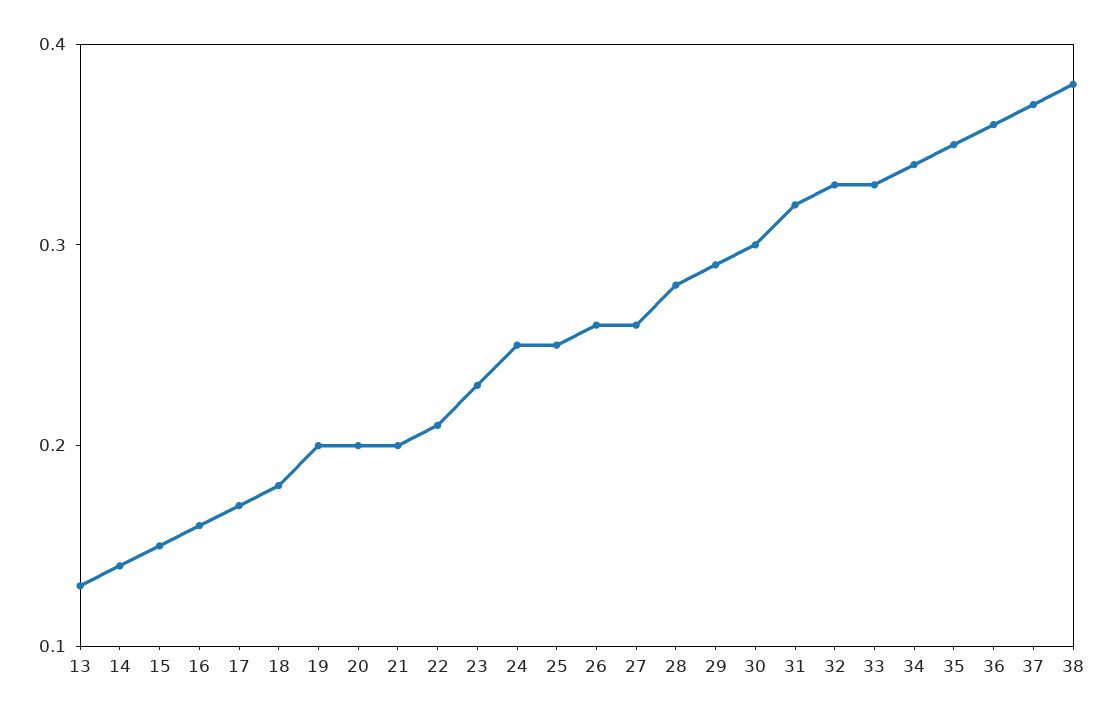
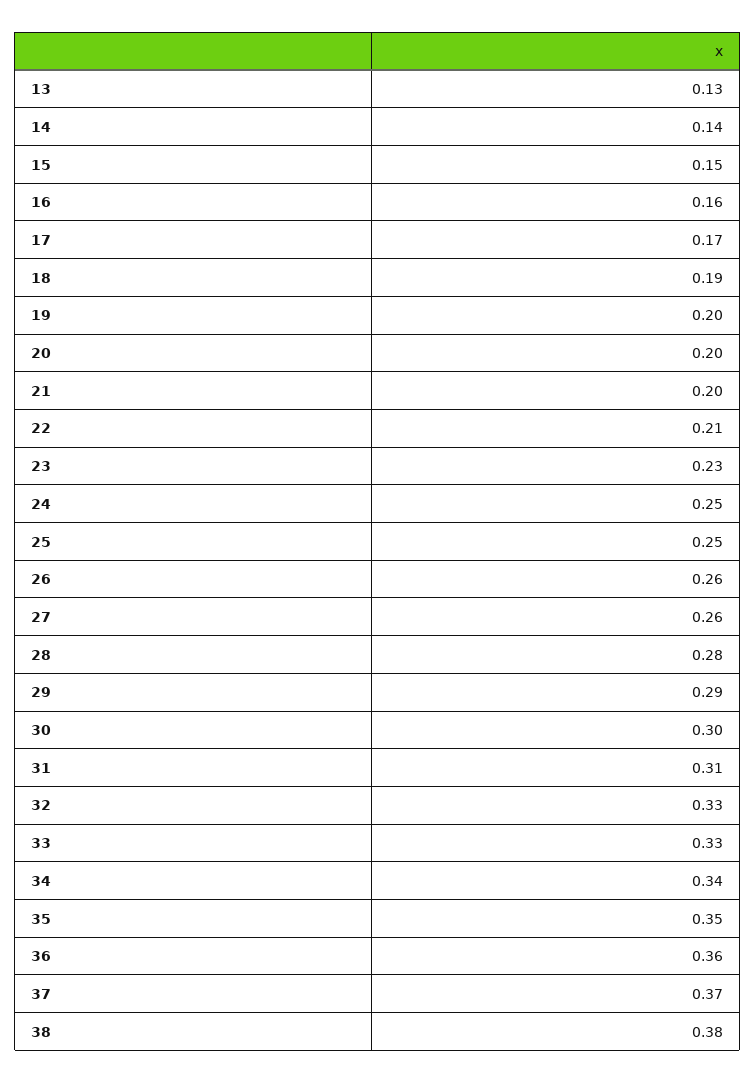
  {
    "13": 0.13,
    "14": 0.14,
    "15": 0.15,
    "16": 0.16,
    "17": 0.17,
-   "18": 0.18,
+   "18": 0.19,
    "19": 0.2,
    "20": 0.2,
    "21": 0.2,
    "22": 0.21,
    "23": 0.23,
    "24": 0.25,
    "25": 0.25,
    "26": 0.26,
    "27": 0.26,
    "28": 0.28,
    "29": 0.29,
    "30": 0.3,
-   "31": 0.32,
+   "31": 0.31,
    "32": 0.33,
    "33": 0.33,
    "34": 0.34,
    "35": 0.35,
    "36": 0.36,
    "37": 0.37,
    "38": 0.38
  }

